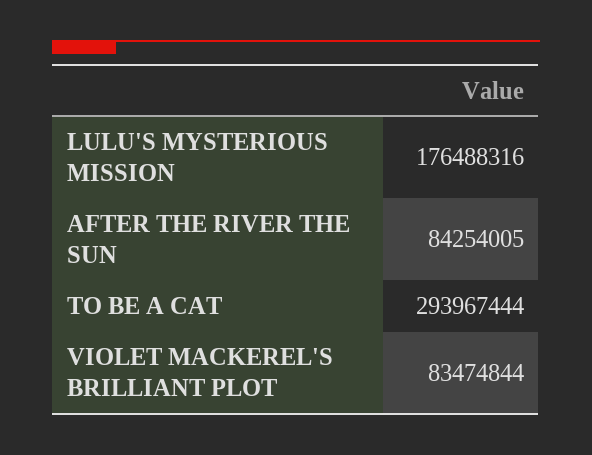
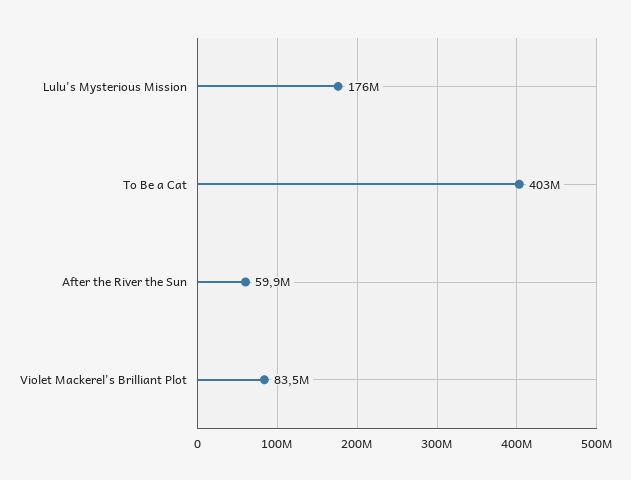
  {
    "LULU'S MYSTERIOUS MISSION": 176488316,
-   "AFTER THE RIVER THE SUN": 84254005,
+   "AFTER THE RIVER THE SUN": 59900000,
-   "TO BE A CAT": 293967444,
+   "TO BE A CAT": 403000000,
    "VIOLET MACKEREL'S BRILLIANT PLOT": 83474844
  }

